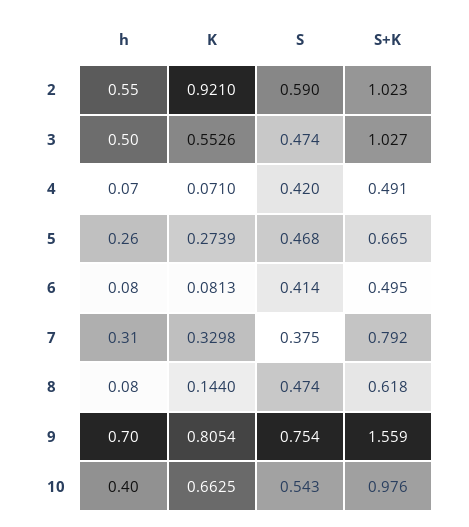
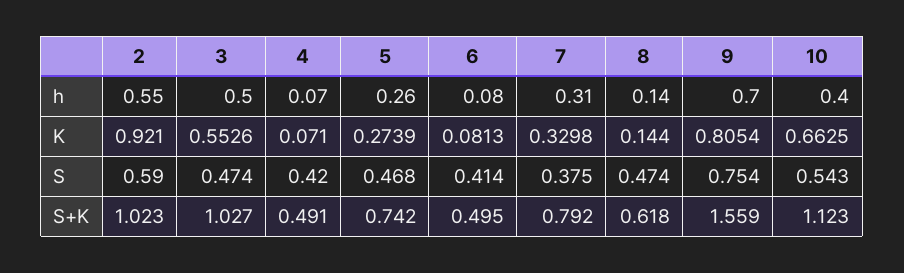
  {
    "h": {
      "2": 0.55,
      "3": 0.5,
      "4": 0.07,
      "5": 0.26,
      "6": 0.08,
      "7": 0.31,
-     "8": 0.08,
+     "8": 0.14,
      "9": 0.7,
      "10": 0.4
    },
    "K": {
      "2": 0.921,
      "3": 0.5526,
      "4": 0.071,
      "5": 0.2739,
      "6": 0.0813,
      "7": 0.3298,
      "8": 0.144,
      "9": 0.8054,
      "10": 0.6625
    },
    "S": {
      "2": 0.59,
      "3": 0.474,
      "4": 0.42,
      "5": 0.468,
      "6": 0.414,
      "7": 0.375,
      "8": 0.474,
      "9": 0.754,
      "10": 0.543
    },
    "S+K": {
      "2": 1.023,
      "3": 1.027,
      "4": 0.491,
-     "5": 0.665,
+     "5": 0.742,
      "6": 0.495,
      "7": 0.792,
      "8": 0.618,
      "9": 1.559,
-     "10": 0.976
+     "10": 1.123
    }
  }

